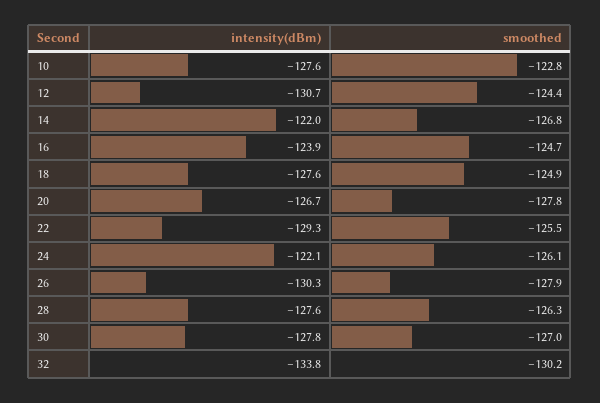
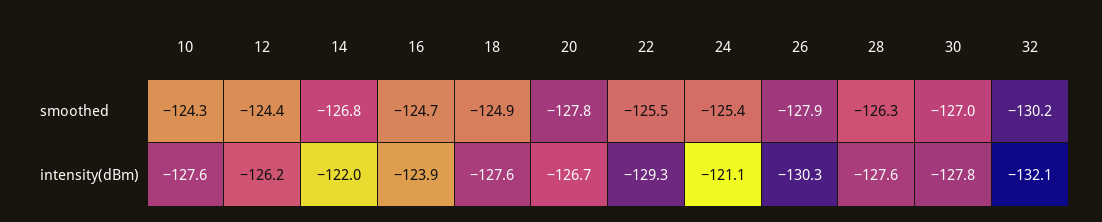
  {
    "intensity(dBm)": {
      "10": -127.6,
-     "12": -130.7,
+     "12": -126.2,
      "14": -122,
      "16": -123.9,
      "18": -127.6,
      "20": -126.7,
      "22": -129.3,
-     "24": -122.1,
+     "24": -121.1,
      "26": -130.3,
      "28": -127.6,
      "30": -127.8,
-     "32": -133.8
+     "32": -132.1
    },
    "smoothed": {
-     "10": -122.8,
+     "10": -124.3,
      "12": -124.4,
      "14": -126.8,
      "16": -124.7,
      "18": -124.9,
      "20": -127.8,
      "22": -125.5,
-     "24": -126.1,
+     "24": -125.4,
      "26": -127.9,
      "28": -126.3,
      "30": -127,
      "32": -130.2
    }
  }

